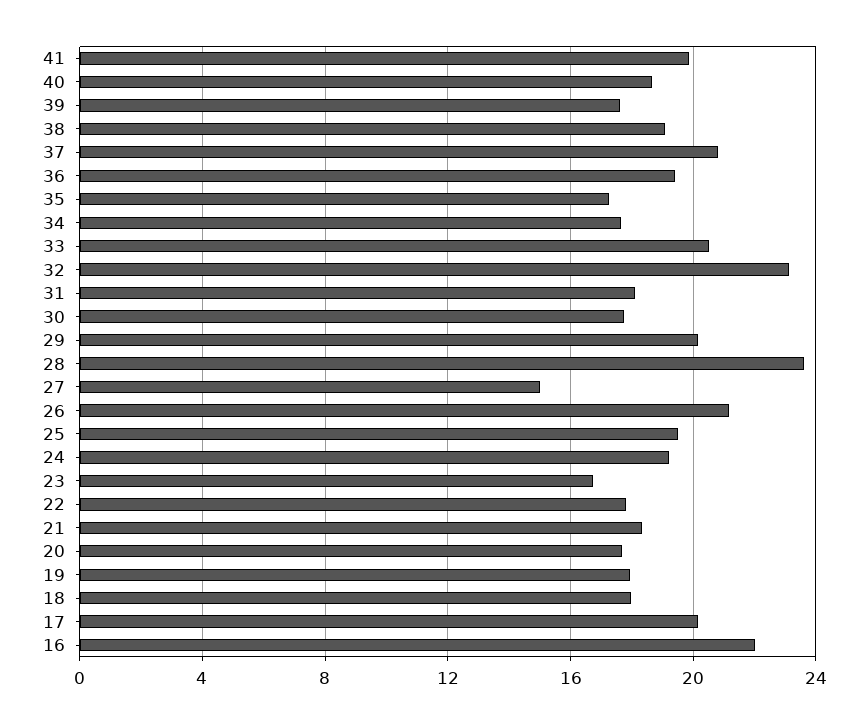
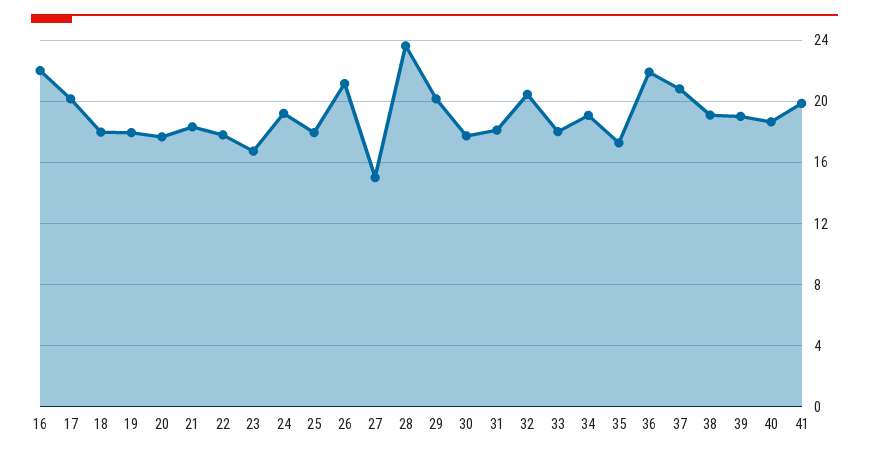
  {
    "41": 20,
    "40": 18.5,
-   "39": 17.5,
+   "39": 19,
    "38": 19,
    "37": 21,
-   "36": 19.5,
+   "36": 22,
    "35": 17.5,
-   "34": 17.5,
+   "34": 19,
-   "33": 20.5,
+   "33": 18,
-   "32": 23,
+   "32": 20.5,
    "31": 18,
    "30": 17.5,
    "29": 20,
    "28": 23.5,
    "27": 15,
    "26": 21,
-   "25": 19.5,
+   "25": 18,
    "24": 19,
    "23": 16.5,
    "22": 18,
    "21": 18.5,
    "20": 17.5,
    "19": 18,
    "18": 18,
    "17": 20,
    "16": 22
  }

